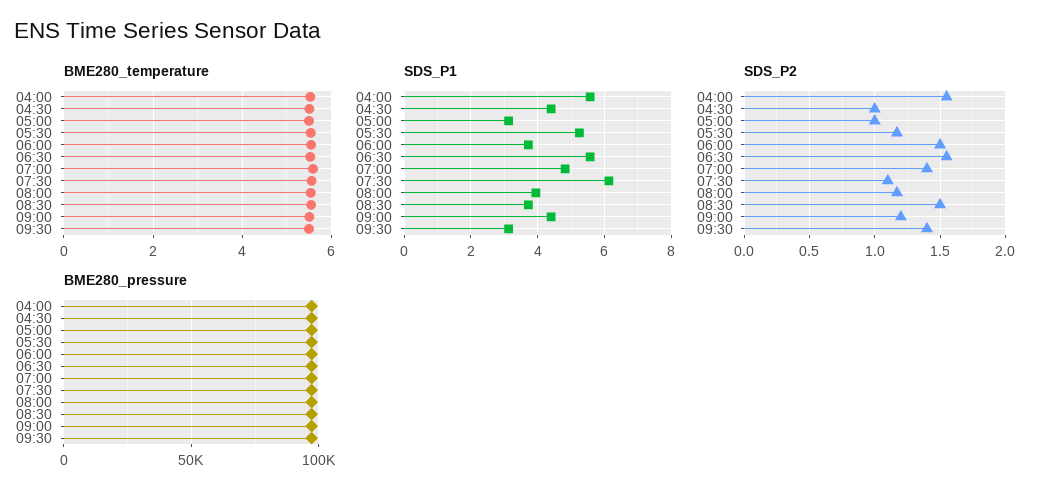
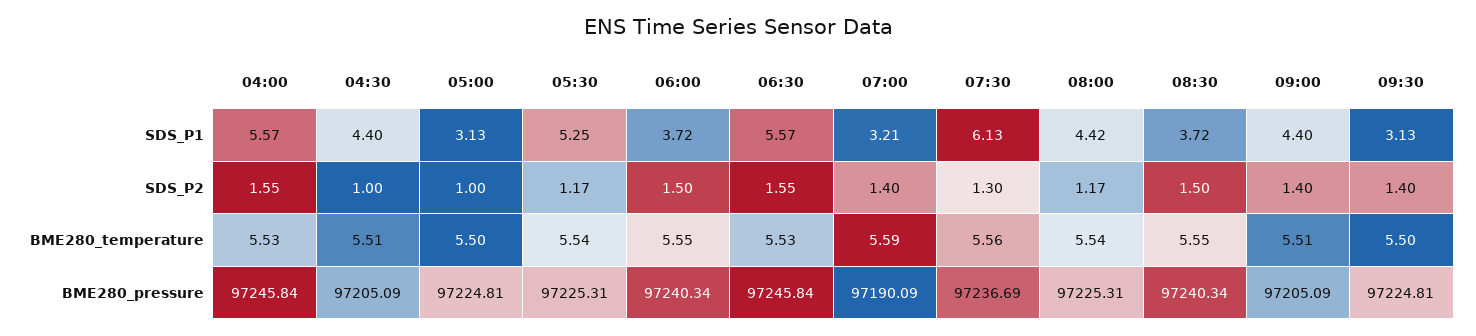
  {
    "BME280_temperature": {
      "04:00": 5.53,
      "04:30": 5.51,
      "05:00": 5.5,
      "05:30": 5.54,
      "06:00": 5.55,
      "06:30": 5.53,
      "07:00": 5.59,
      "07:30": 5.56,
      "08:00": 5.54,
      "08:30": 5.55,
      "09:00": 5.51,
      "09:30": 5.5
    },
    "SDS_P1": {
      "04:00": 5.57,
      "04:30": 4.4,
      "05:00": 3.13,
      "05:30": 5.25,
      "06:00": 3.72,
      "06:30": 5.57,
-     "07:00": 4.8,
+     "07:00": 3.21,
      "07:30": 6.13,
-     "08:00": 4,
+     "08:00": 4.42,
      "08:30": 3.72,
      "09:00": 4.4,
      "09:30": 3.13
    },
    "SDS_P2": {
      "04:00": 1.55,
      "04:30": 1,
      "05:00": 1,
      "05:30": 1.17,
      "06:00": 1.5,
      "06:30": 1.55,
      "07:00": 1.4,
-     "07:30": 1.1,
+     "07:30": 1.3,
      "08:00": 1.17,
      "08:30": 1.5,
-     "09:00": 1.2,
+     "09:00": 1.4,
      "09:30": 1.4
    },
    "BME280_pressure": {
      "04:00": 97245.84,
      "04:30": 97205.09,
      "05:00": 97224.81,
      "05:30": 97225.31,
      "06:00": 97240.34,
      "06:30": 97245.84,
      "07:00": 97190.09,
      "07:30": 97236.69,
      "08:00": 97225.31,
      "08:30": 97240.34,
      "09:00": 97205.09,
      "09:30": 97224.81
    }
  }

